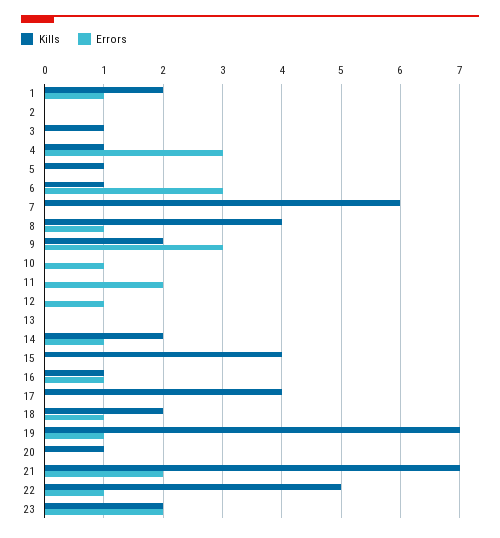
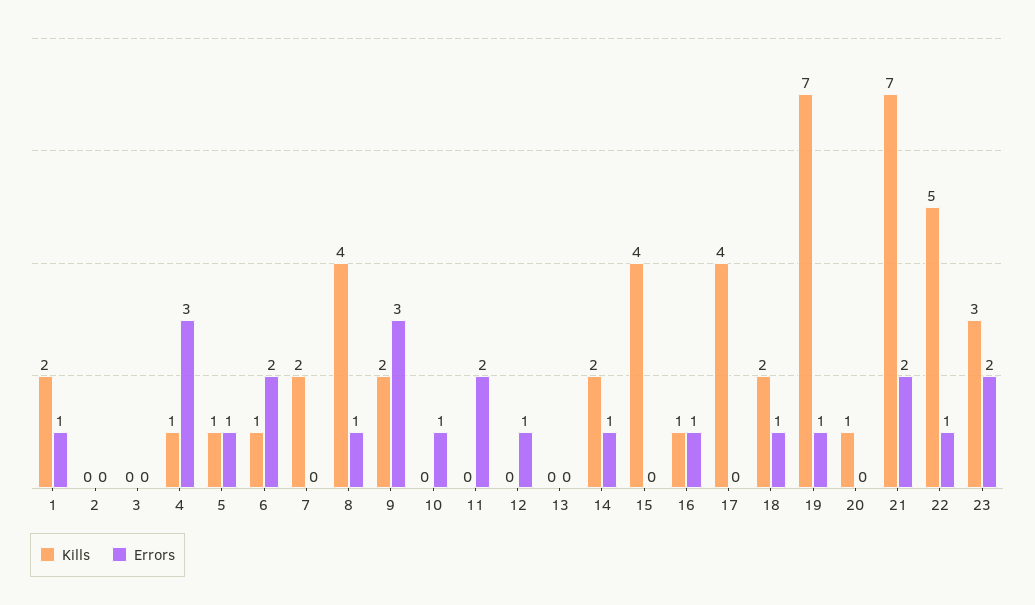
  {
    "Kills": {
      "1": 2,
      "2": 0,
-     "3": 1,
+     "3": 0,
      "4": 1,
      "5": 1,
      "6": 1,
-     "7": 6,
+     "7": 2,
      "8": 4,
      "9": 2,
      "10": 0,
      "11": 0,
      "12": 0,
      "13": 0,
      "14": 2,
      "15": 4,
      "16": 1,
      "17": 4,
      "18": 2,
      "19": 7,
      "20": 1,
      "21": 7,
      "22": 5,
-     "23": 2
+     "23": 3
    },
    "Errors": {
      "1": 1,
      "2": 0,
      "3": 0,
      "4": 3,
-     "5": 0,
+     "5": 1,
-     "6": 3,
+     "6": 2,
      "7": 0,
      "8": 1,
      "9": 3,
      "10": 1,
      "11": 2,
      "12": 1,
      "13": 0,
      "14": 1,
      "15": 0,
      "16": 1,
      "17": 0,
      "18": 1,
      "19": 1,
      "20": 0,
      "21": 2,
      "22": 1,
      "23": 2
    }
  }

